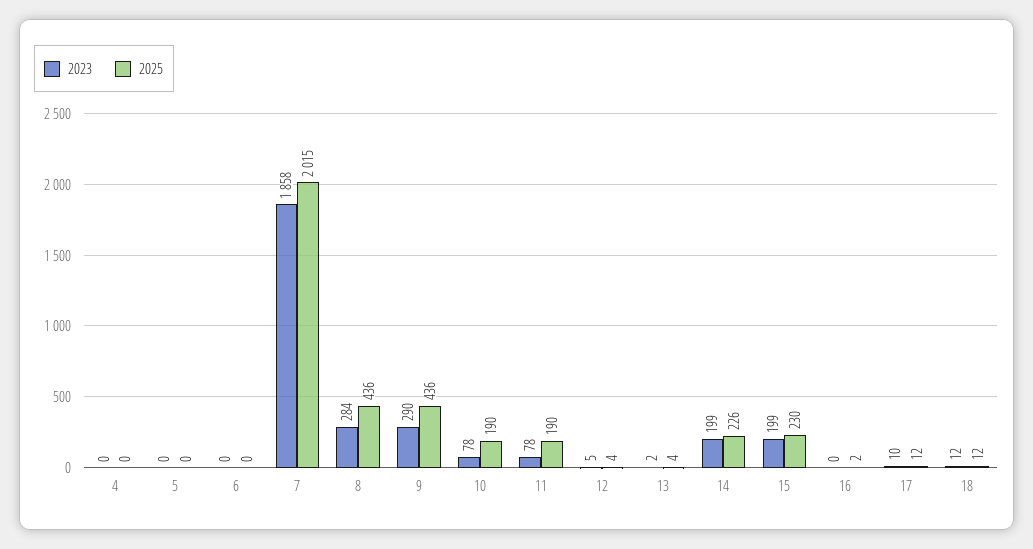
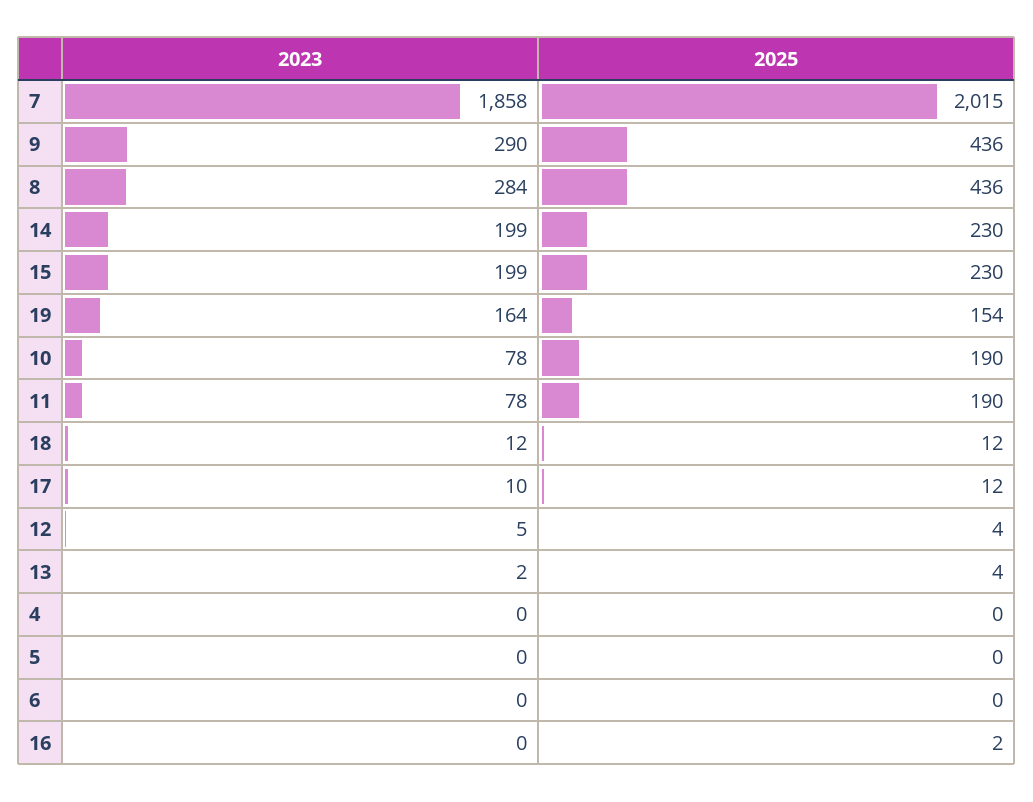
  {
    "2023": {
      "4": 0,
      "5": 0,
      "6": 0,
      "7": 1858,
      "8": 284,
      "9": 290,
      "10": 78,
      "11": 78,
      "12": 5,
      "13": 2,
      "14": 199,
      "15": 199,
      "16": 0,
      "17": 10,
-     "18": 12
+     "18": 12,
+     "19": 164
    },
    "2025": {
      "4": 0,
      "5": 0,
      "6": 0,
      "7": 2015,
      "8": 436,
      "9": 436,
      "10": 190,
      "11": 190,
      "12": 4,
      "13": 4,
-     "14": 226,
+     "14": 230,
      "15": 230,
      "16": 2,
      "17": 12,
-     "18": 12
+     "18": 12,
+     "19": 154
    }
  }

